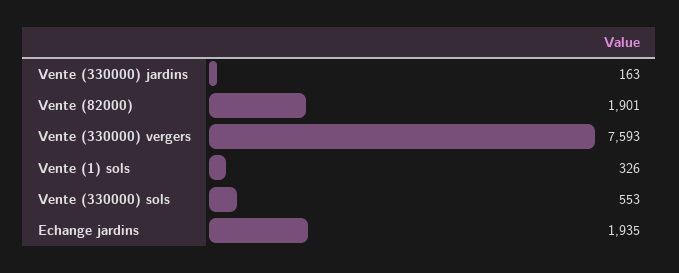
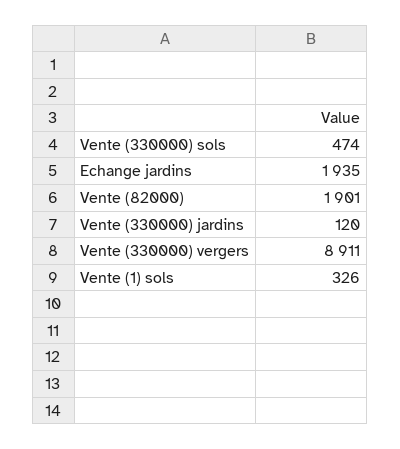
  {
-   "Vente (330000) jardins": 163,
+   "Vente (330000) jardins": 120,
    "Vente (82000)": 1901,
-   "Vente (330000) vergers": 7593,
+   "Vente (330000) vergers": 8911,
    "Vente (1) sols": 326,
-   "Vente (330000) sols": 553,
+   "Vente (330000) sols": 474,
    "Echange jardins": 1935
  }

